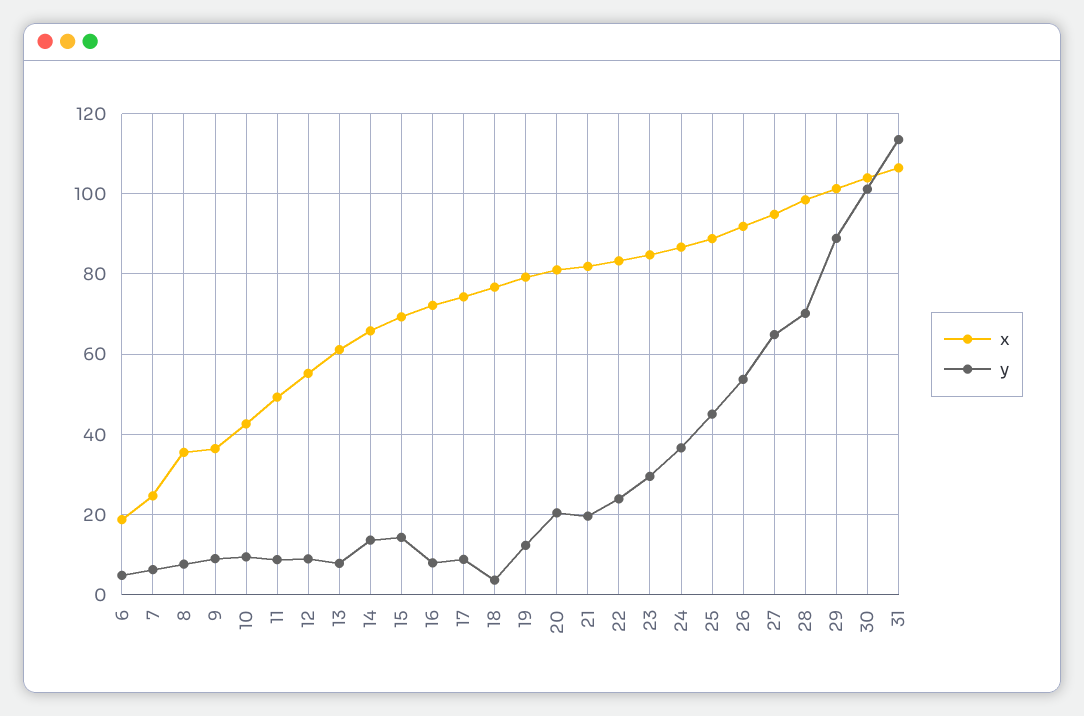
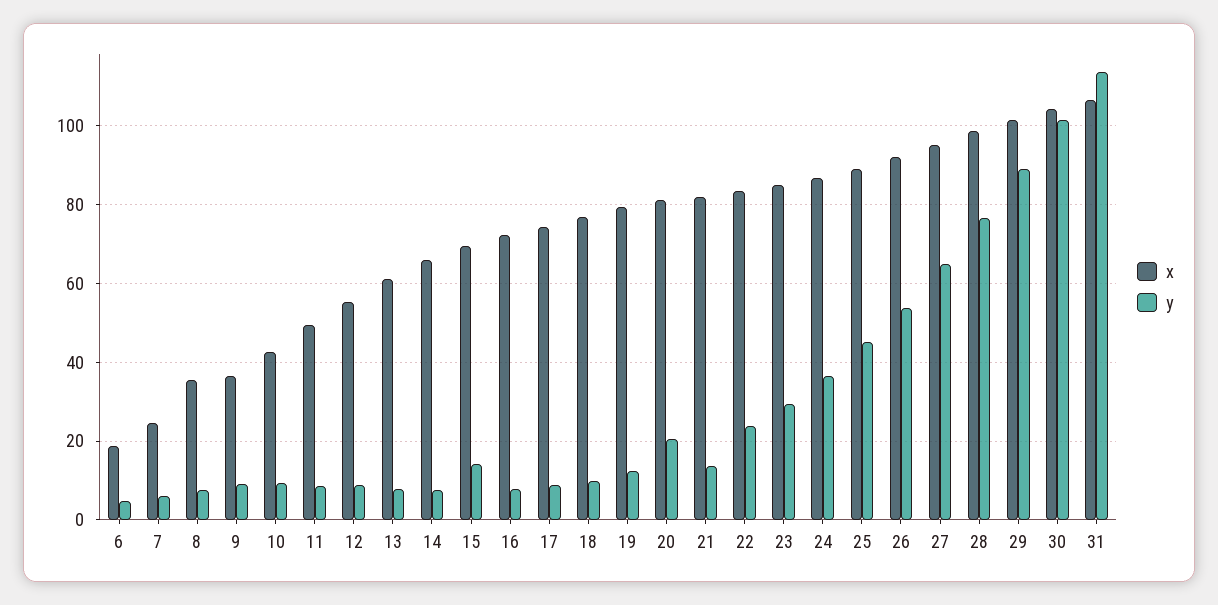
  {
    "x": {
      "6": 18,
      "7": 24,
      "8": 36,
      "9": 36,
      "10": 42,
      "11": 50,
      "12": 56,
      "13": 62,
      "14": 66,
      "15": 70,
      "16": 72,
      "17": 74,
      "18": 76,
      "19": 80,
      "20": 82,
      "21": 82,
      "22": 84,
      "23": 84,
      "24": 86,
      "25": 88,
      "26": 92,
      "27": 94,
      "28": 98,
      "29": 102,
      "30": 104,
      "31": 106
    },
    "y": {
      "6": 4,
      "7": 6,
      "8": 8,
      "9": 10,
      "10": 10,
      "11": 8,
      "12": 8,
      "13": 8,
-     "14": 14,
+     "14": 8,
      "15": 14,
      "16": 8,
      "17": 8,
-     "18": 4,
+     "18": 10,
      "19": 12,
      "20": 20,
-     "21": 20,
+     "21": 14,
      "22": 24,
      "23": 30,
      "24": 36,
      "25": 46,
      "26": 54,
      "27": 64,
-     "28": 70,
+     "28": 76,
      "29": 88,
      "30": 102,
      "31": 114
    }
  }

